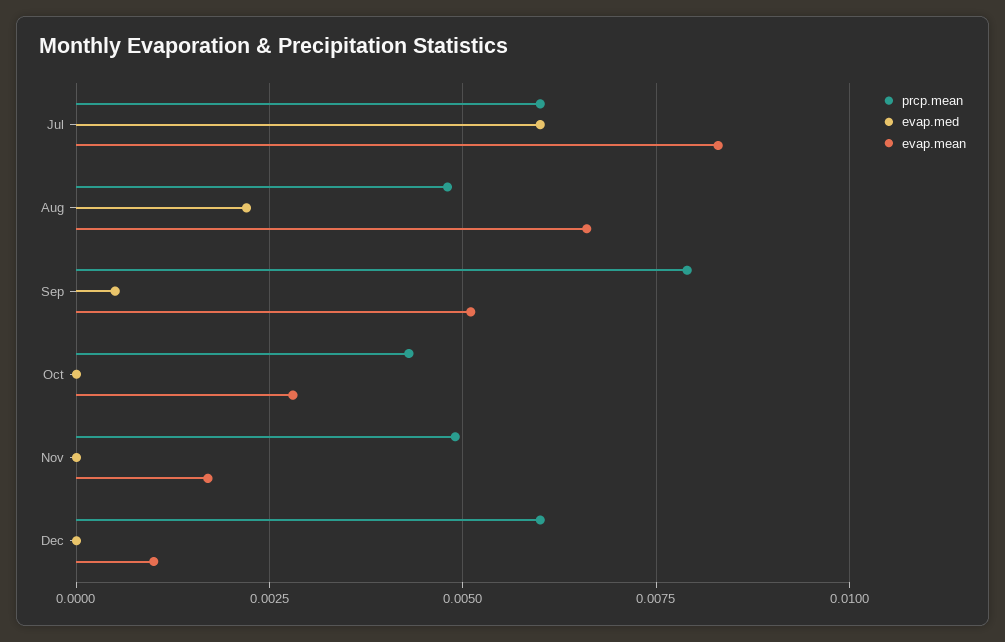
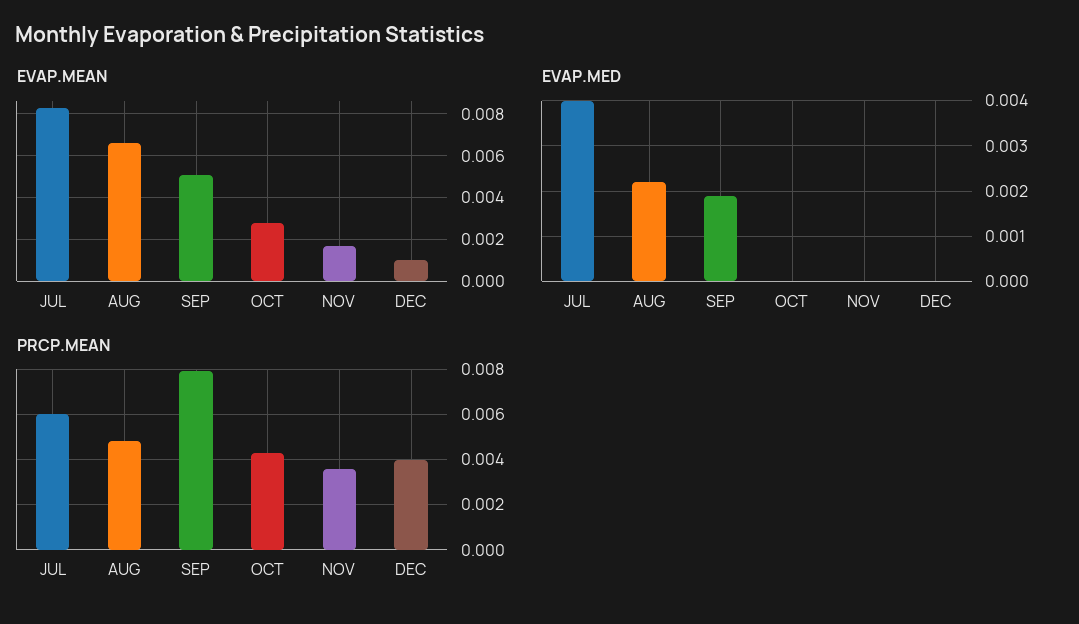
  {
    "prcp.mean": {
      "Jul": 0.006,
      "Aug": 0.005,
      "Sep": 0.008,
      "Oct": 0.0045,
-     "Nov": 0.005,
+     "Nov": 0.0035,
-     "Dec": 0.006
+     "Dec": 0.004
    },
    "evap.med": {
-     "Jul": 0.006,
+     "Jul": 0.004,
      "Aug": 0.002,
-     "Sep": 0.0005,
+     "Sep": 0.002,
      "Oct": 0,
      "Nov": 0,
      "Dec": 0
    },
    "evap.mean": {
      "Jul": 0.0085,
      "Aug": 0.0065,
      "Sep": 0.005,
      "Oct": 0.003,
      "Nov": 0.0015,
      "Dec": 0.001
    }
  }

